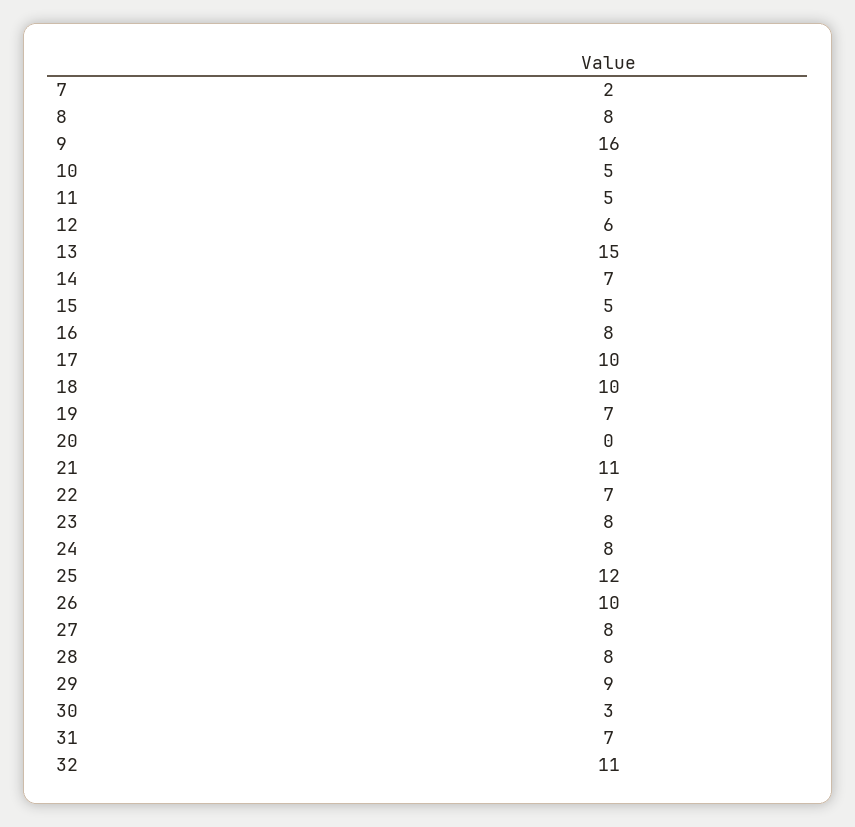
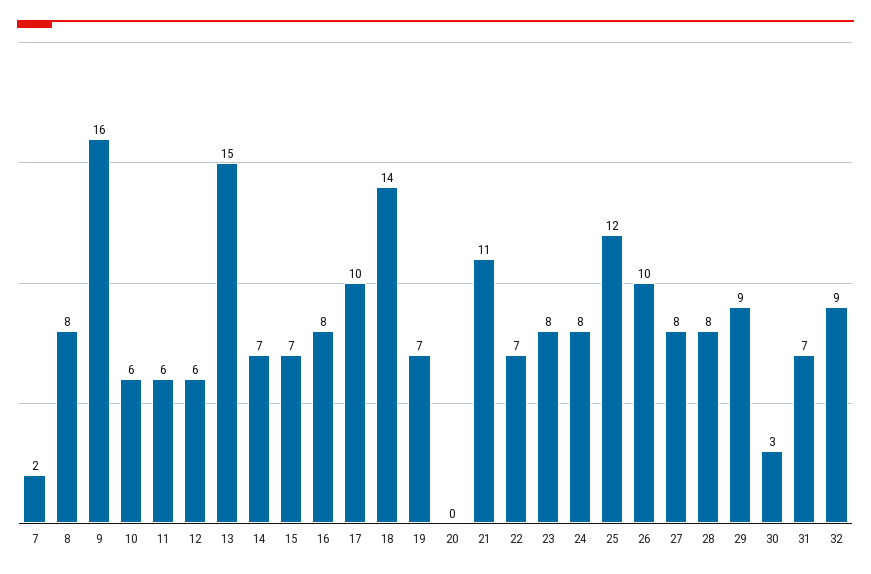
  {
    "7": 2,
    "8": 8,
    "9": 16,
-   "10": 5,
+   "10": 6,
-   "11": 5,
+   "11": 6,
    "12": 6,
    "13": 15,
    "14": 7,
-   "15": 5,
+   "15": 7,
    "16": 8,
    "17": 10,
-   "18": 10,
+   "18": 14,
    "19": 7,
    "20": 0,
    "21": 11,
    "22": 7,
    "23": 8,
    "24": 8,
    "25": 12,
    "26": 10,
    "27": 8,
    "28": 8,
    "29": 9,
    "30": 3,
    "31": 7,
-   "32": 11
+   "32": 9
  }

